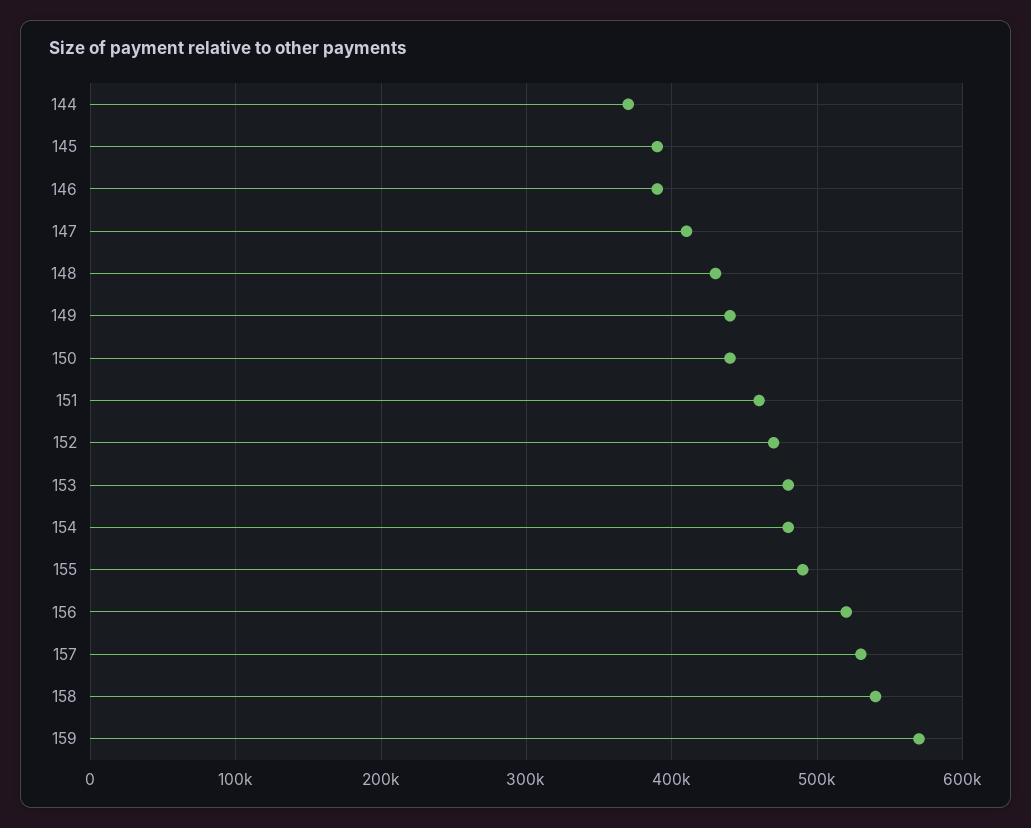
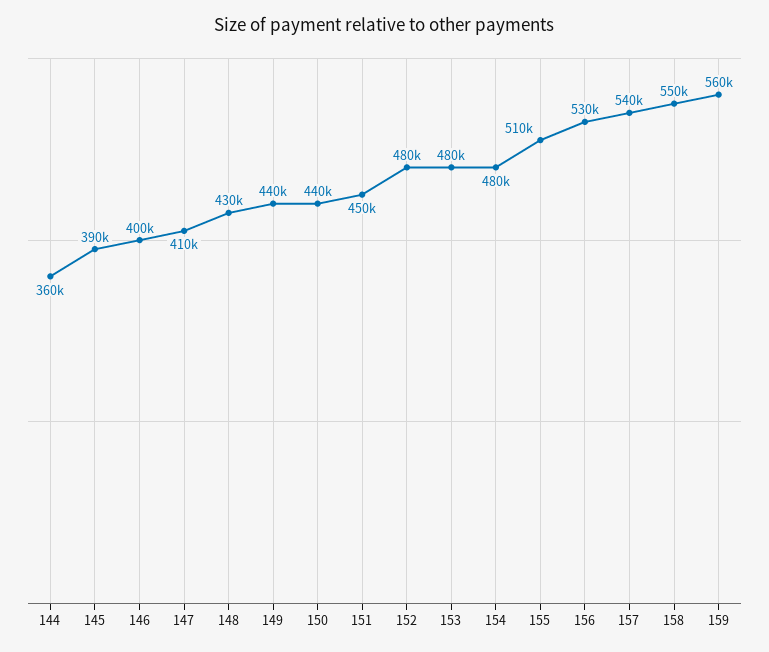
  {
-   "144": 370000,
+   "144": 360000,
    "145": 390000,
-   "146": 390000,
+   "146": 400000,
    "147": 410000,
    "148": 430000,
    "149": 440000,
    "150": 440000,
-   "151": 460000,
+   "151": 450000,
-   "152": 470000,
+   "152": 480000,
    "153": 480000,
    "154": 480000,
-   "155": 490000,
+   "155": 510000,
-   "156": 520000,
+   "156": 530000,
-   "157": 530000,
+   "157": 540000,
-   "158": 540000,
+   "158": 550000,
-   "159": 570000
+   "159": 560000
  }

